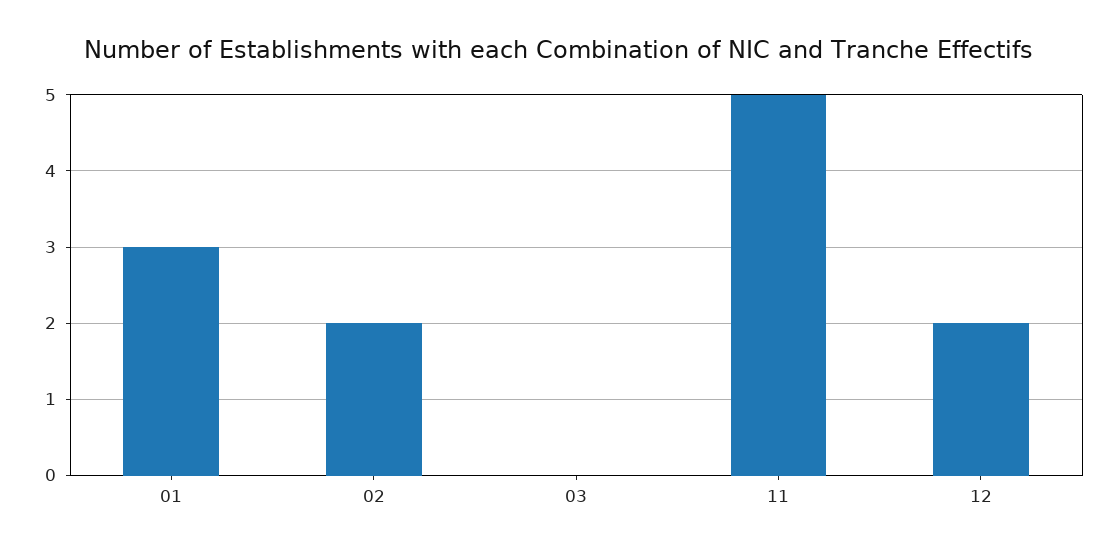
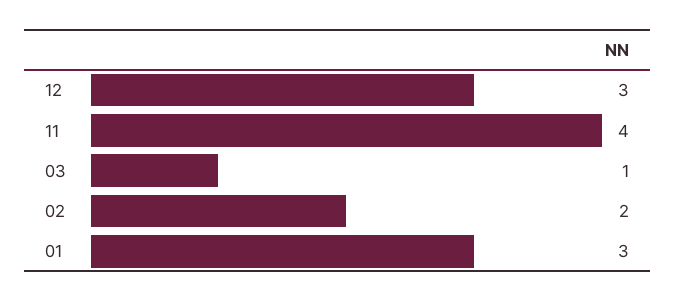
  {
    "01": 3,
    "02": 2,
-   "03": 0,
+   "03": 1,
-   "11": 5,
+   "11": 4,
-   "12": 2
+   "12": 3
  }

